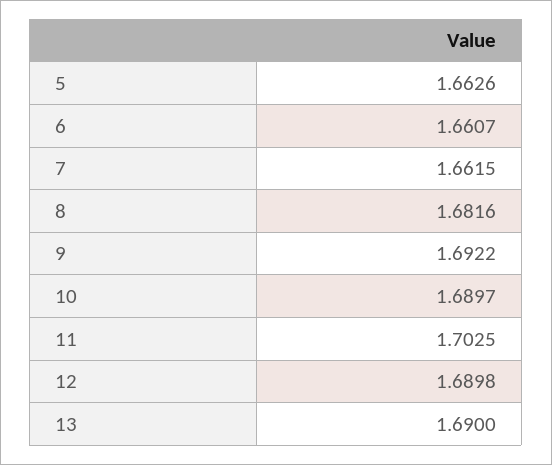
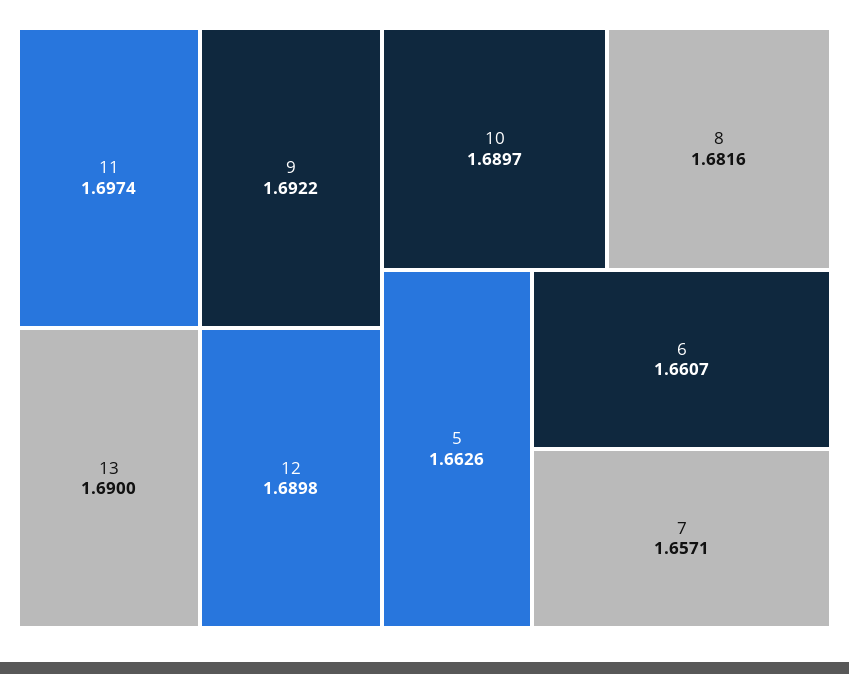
  {
    "5": 1.6626,
    "6": 1.6607,
-   "7": 1.6615,
+   "7": 1.6571,
    "8": 1.6816,
    "9": 1.6922,
    "10": 1.6897,
-   "11": 1.7025,
+   "11": 1.6974,
    "12": 1.6898,
    "13": 1.69
  }

